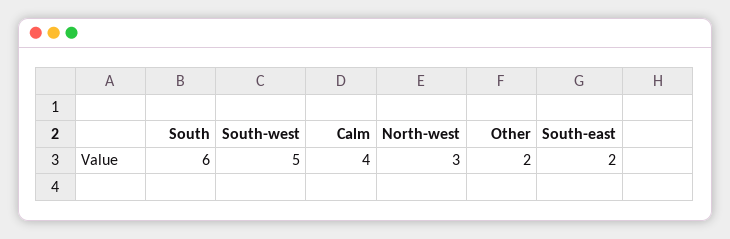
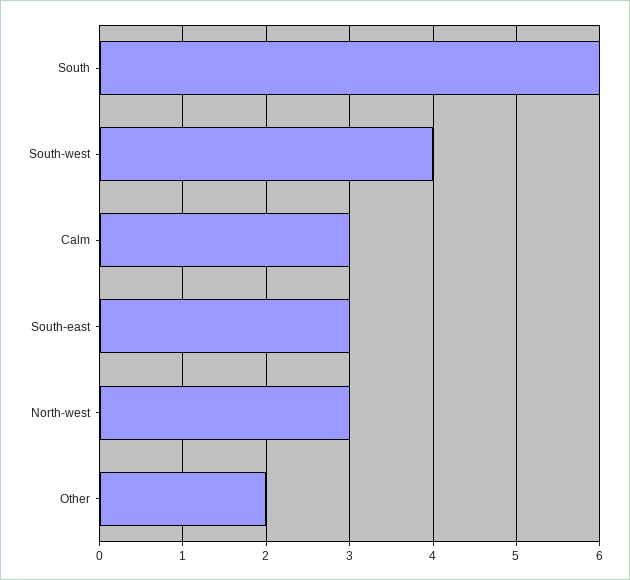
  {
    "South": 6,
-   "South-west": 5,
+   "South-west": 4,
-   "Calm": 4,
+   "Calm": 3,
    "North-west": 3,
    "Other": 2,
-   "South-east": 2
+   "South-east": 3
  }

